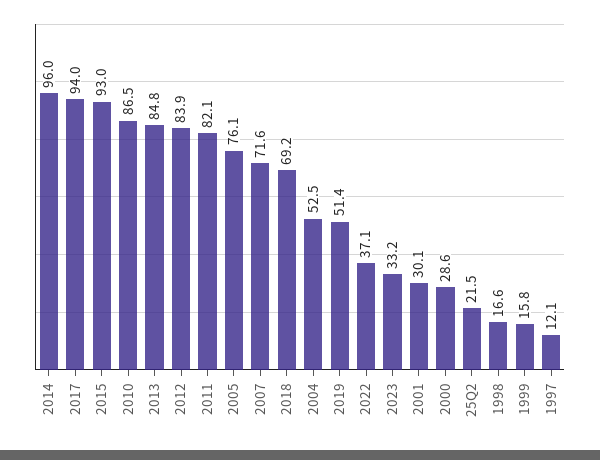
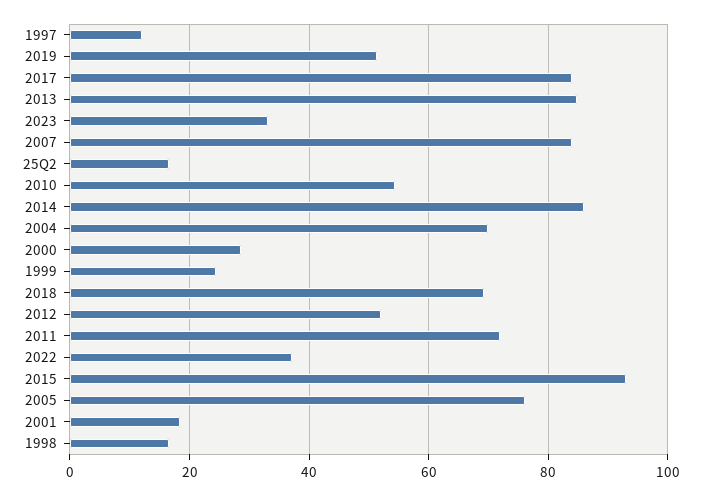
  {
-   "2014": 96,
+   "2014": 86,
-   "2017": 94,
+   "2017": 84,
    "2015": 93,
-   "2010": 86.5,
+   "2010": 54,
    "2013": 84.8,
-   "2012": 83.9,
+   "2012": 52,
-   "2011": 82.1,
+   "2011": 72,
    "2005": 76.1,
-   "2007": 71.6,
+   "2007": 84,
    "2018": 69.2,
-   "2004": 52.5,
+   "2004": 70,
    "2019": 51.4,
    "2022": 37.1,
    "2023": 33.2,
-   "2001": 30.1,
+   "2001": 18,
    "2000": 28.6,
-   "25Q2": 21.5,
+   "25Q2": 16,
    "1998": 16.6,
-   "1999": 15.8,
+   "1999": 24,
    "1997": 12.1
  }

